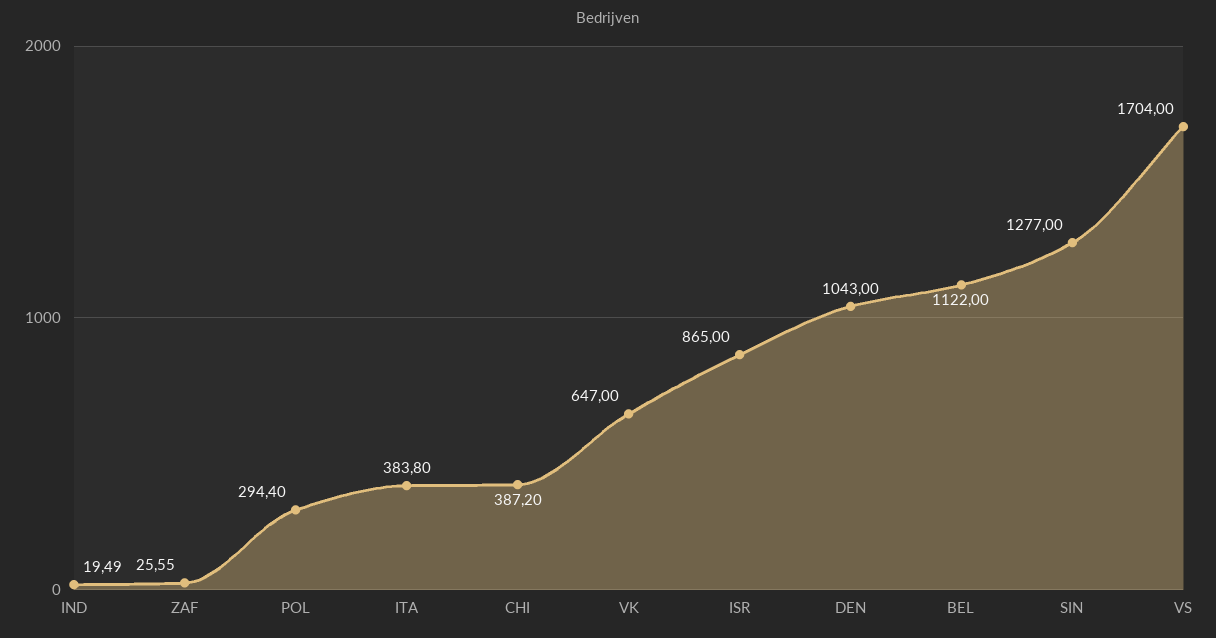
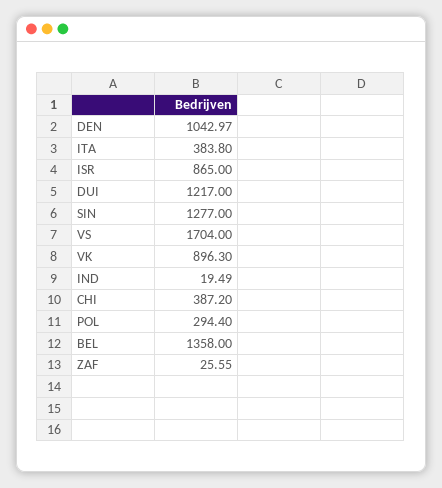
  {
    "IND": 19.49,
    "ZAF": 25.55,
    "POL": 294.4,
    "ITA": 383.8,
    "CHI": 387.2,
-   "VK": 647,
+   "VK": 896.3,
    "ISR": 865,
-   "DEN": 1043,
+   "DEN": 1042.97,
-   "BEL": 1122,
+   "BEL": 1358,
    "SIN": 1277,
-   "VS": 1704
+   "VS": 1704,
+   "DUI": 1217
  }

